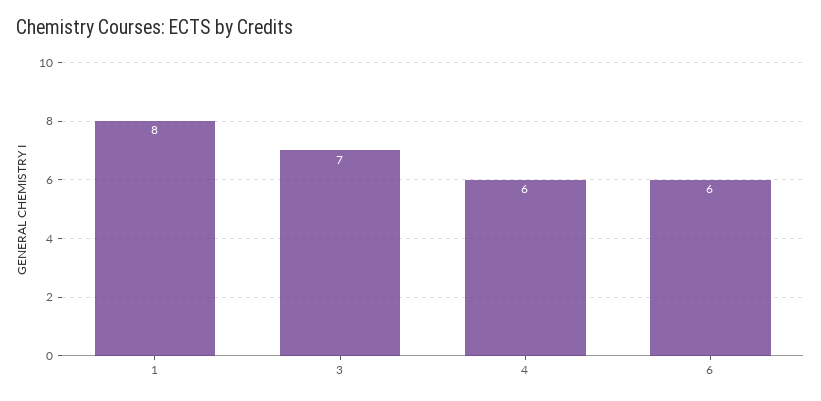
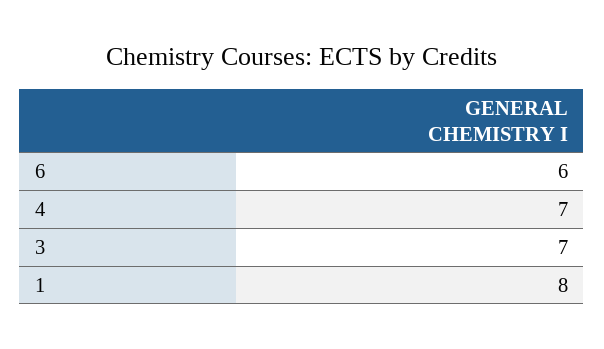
  {
    "1": 8,
    "3": 7,
-   "4": 6,
+   "4": 7,
    "6": 6
  }

